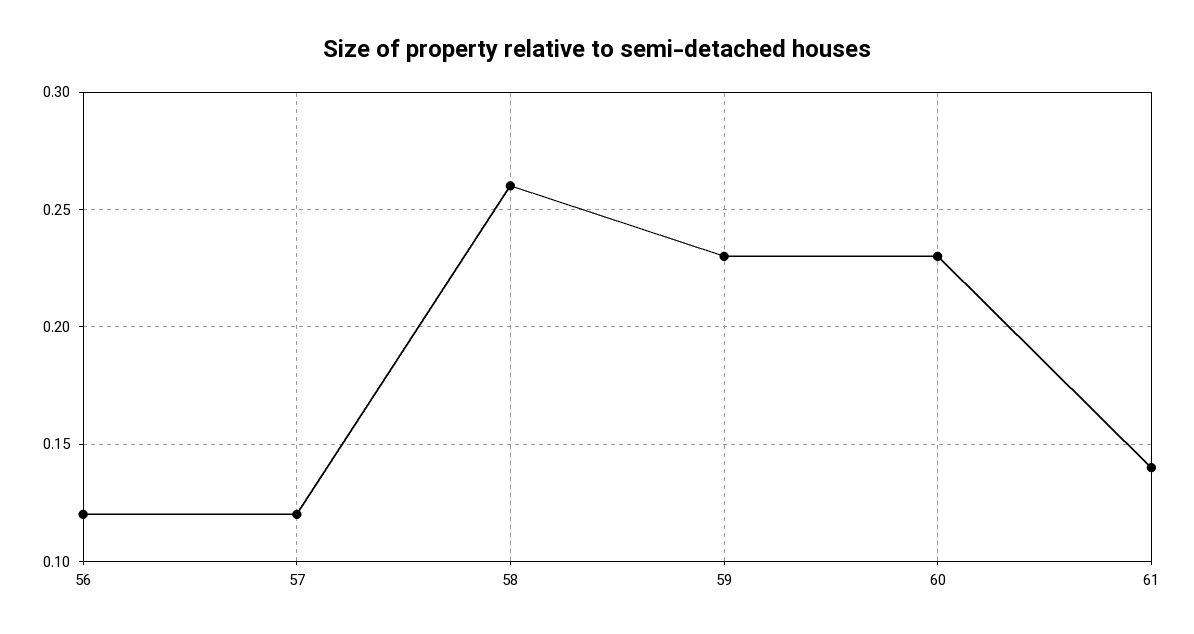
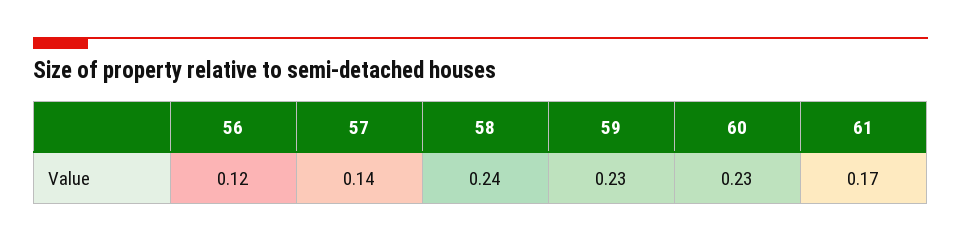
  {
    "56": 0.12,
-   "57": 0.12,
+   "57": 0.14,
-   "58": 0.26,
+   "58": 0.24,
    "59": 0.23,
    "60": 0.23,
-   "61": 0.14
+   "61": 0.17
  }

